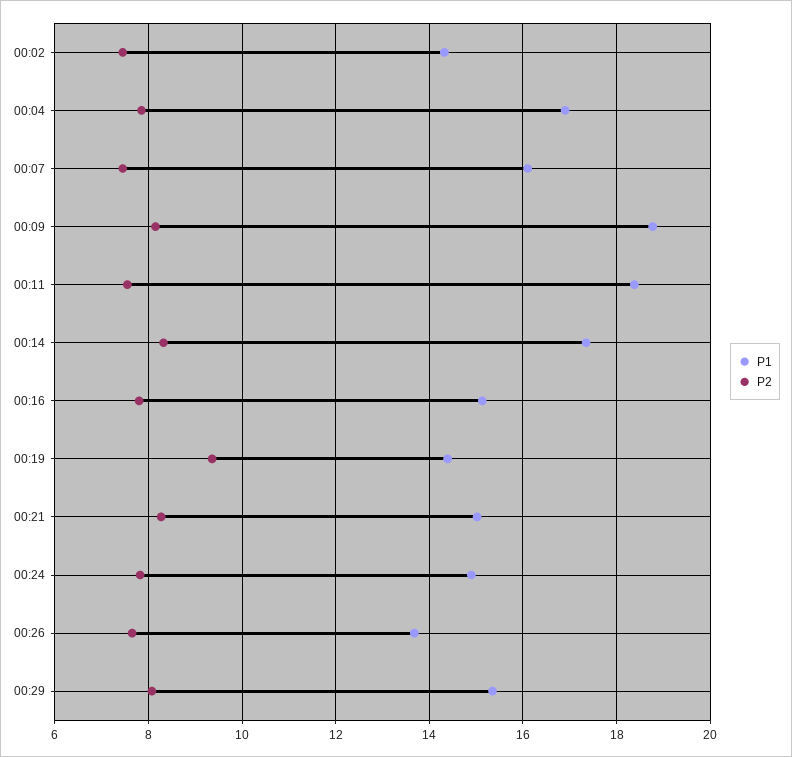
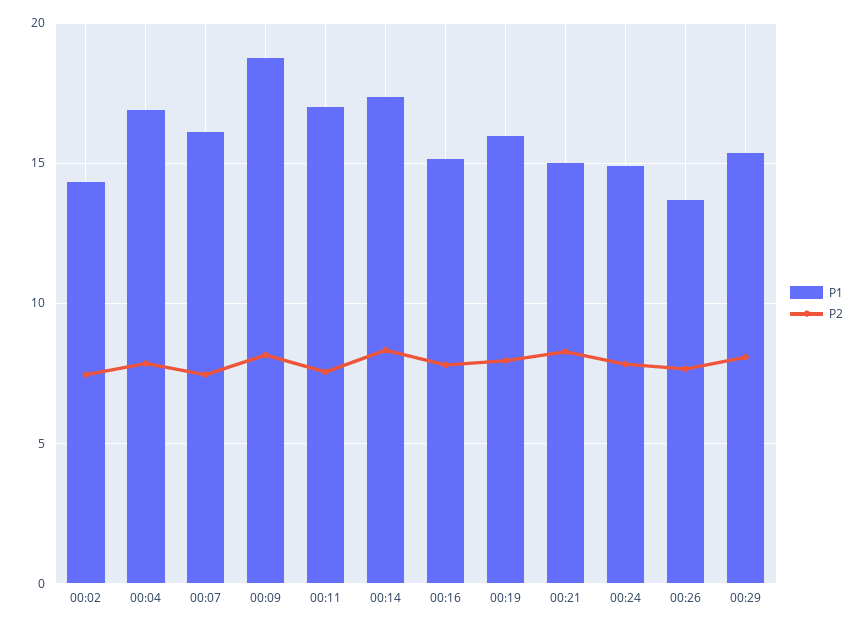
  {
    "P1": {
      "00:02": 14.4,
      "00:04": 17,
      "00:07": 16.2,
      "00:09": 18.8,
-     "00:11": 18.4,
+     "00:11": 17,
      "00:14": 17.4,
      "00:16": 15.2,
-     "00:19": 14.4,
+     "00:19": 16,
      "00:21": 15,
      "00:24": 15,
      "00:26": 13.6,
      "00:29": 15.4
    },
    "P2": {
      "00:02": 7.4,
      "00:04": 7.8,
      "00:07": 7.4,
      "00:09": 8.2,
      "00:11": 7.6,
      "00:14": 8.4,
      "00:16": 7.8,
-     "00:19": 9.4,
+     "00:19": 8,
      "00:21": 8.2,
      "00:24": 7.8,
      "00:26": 7.6,
      "00:29": 8
    }
  }

